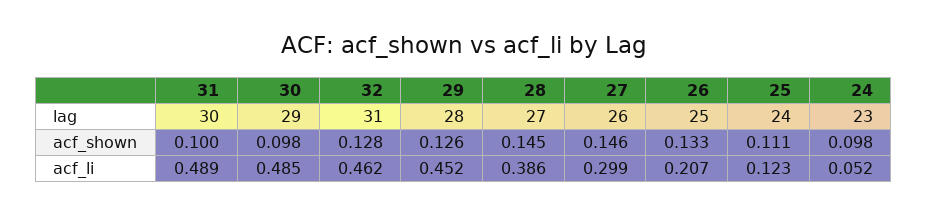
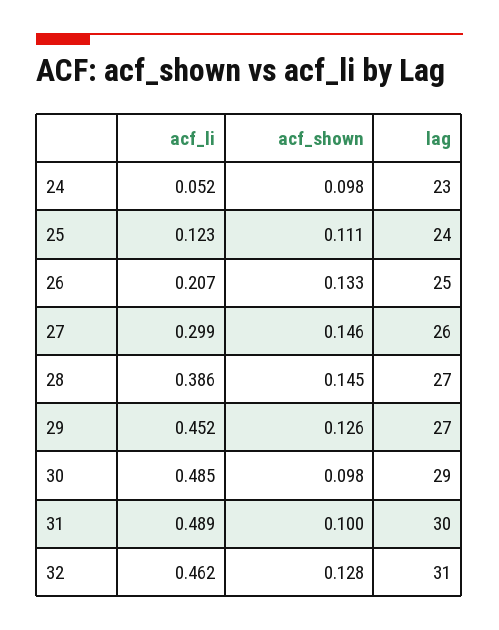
  {
    "31": {
      "lag": 30,
      "acf_shown": 0.1,
      "acf_li": 0.489
    },
    "30": {
      "lag": 29,
      "acf_shown": 0.098,
      "acf_li": 0.485
    },
    "32": {
      "lag": 31,
      "acf_shown": 0.128,
      "acf_li": 0.462
    },
    "29": {
-     "lag": 28,
+     "lag": 27,
      "acf_shown": 0.126,
      "acf_li": 0.452
    },
    "28": {
      "lag": 27,
      "acf_shown": 0.145,
      "acf_li": 0.386
    },
    "27": {
      "lag": 26,
      "acf_shown": 0.146,
      "acf_li": 0.299
    },
    "26": {
      "lag": 25,
      "acf_shown": 0.133,
      "acf_li": 0.207
    },
    "25": {
      "lag": 24,
      "acf_shown": 0.111,
      "acf_li": 0.123
    },
    "24": {
      "lag": 23,
      "acf_shown": 0.098,
      "acf_li": 0.052
    }
  }

